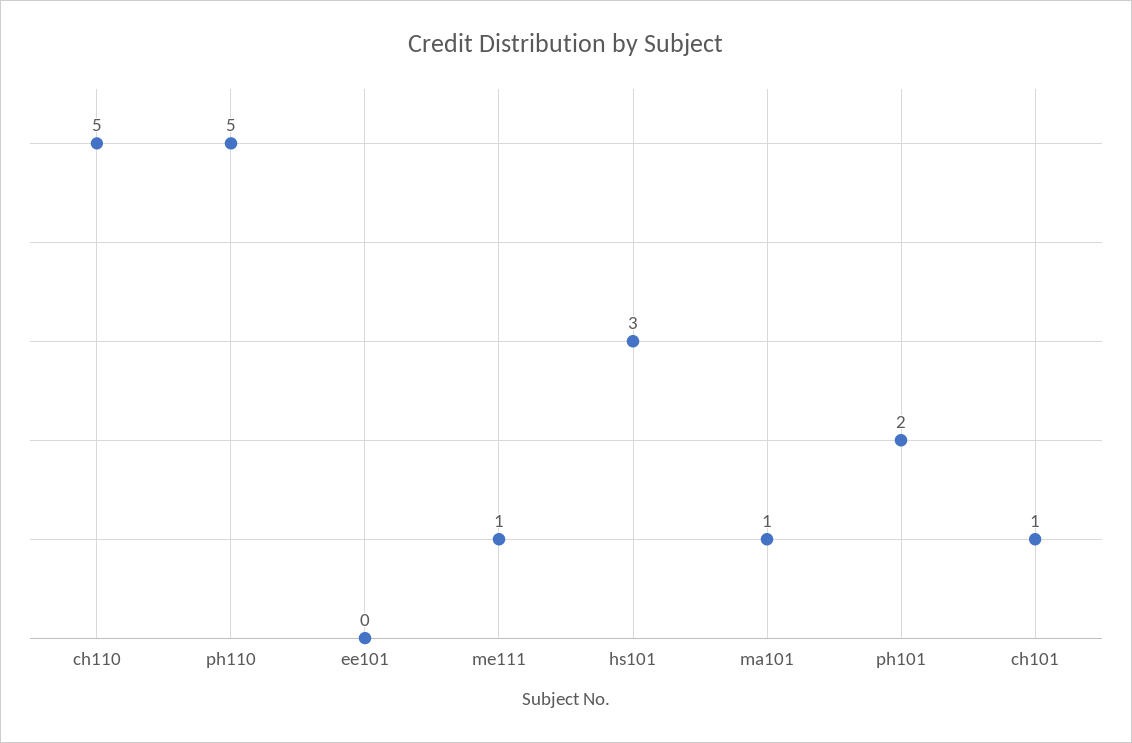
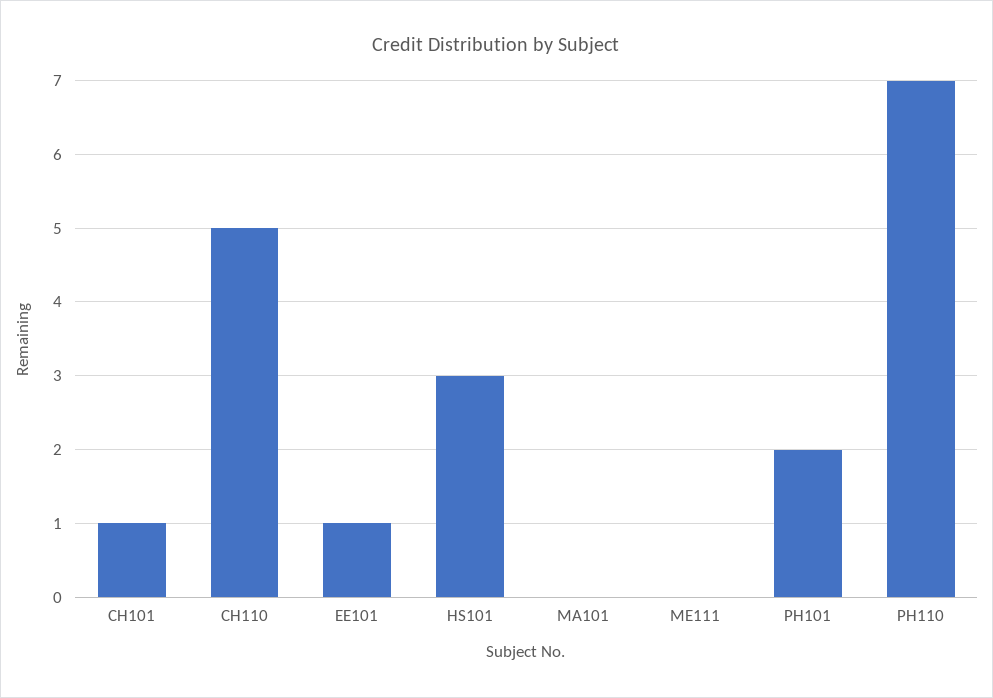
  {
    "ch110": 5,
-   "ph110": 5,
+   "ph110": 7,
-   "ee101": 0,
+   "ee101": 1,
-   "me111": 1,
+   "me111": 0,
    "hs101": 3,
-   "ma101": 1,
+   "ma101": 0,
    "ph101": 2,
    "ch101": 1
  }

